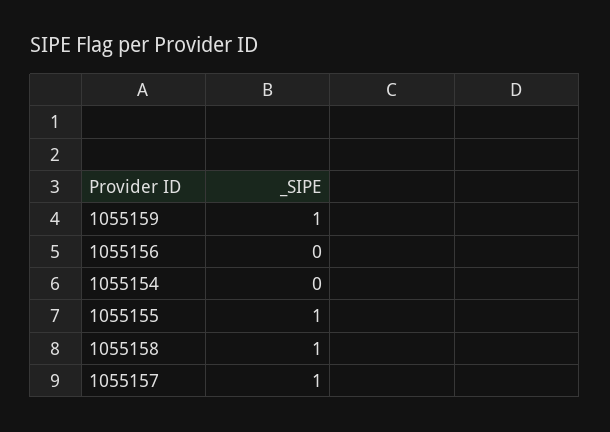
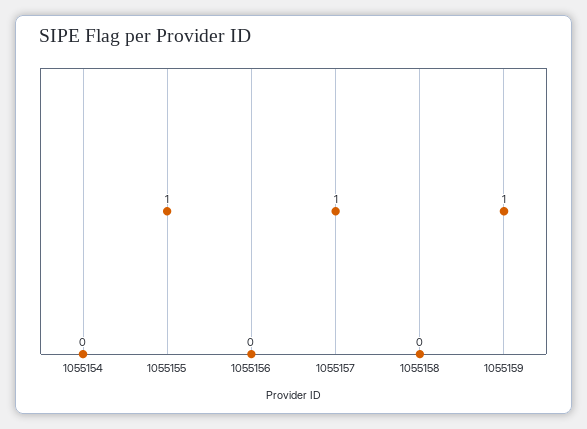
  {
    "1055159": 1,
    "1055156": 0,
    "1055154": 0,
    "1055155": 1,
-   "1055158": 1,
+   "1055158": 0,
    "1055157": 1
  }

